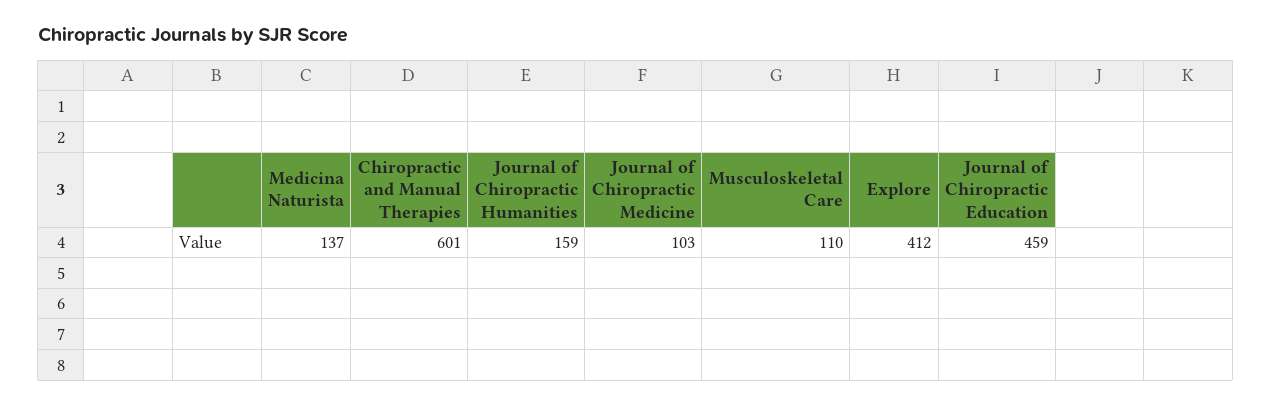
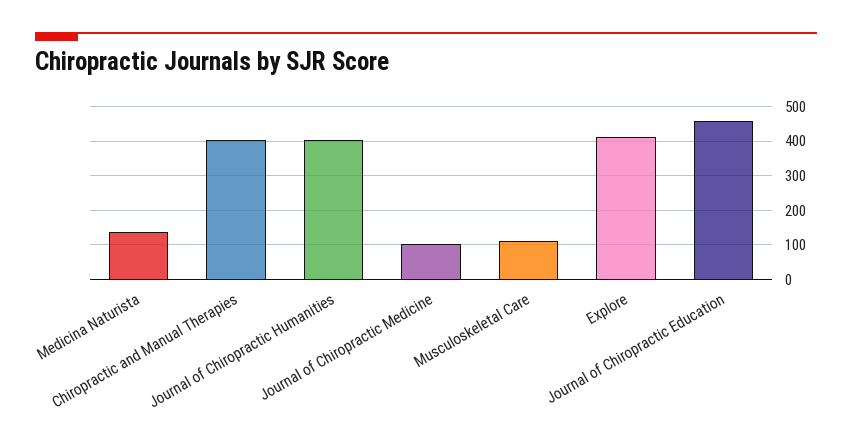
  {
    "Medicina Naturista": 137,
-   "Chiropractic and Manual Therapies": 601,
+   "Chiropractic and Manual Therapies": 400,
-   "Journal of Chiropractic Humanities": 159,
+   "Journal of Chiropractic Humanities": 400,
    "Journal of Chiropractic Medicine": 103,
    "Musculoskeletal Care": 110,
    "Explore": 412,
    "Journal of Chiropractic Education": 459
  }

